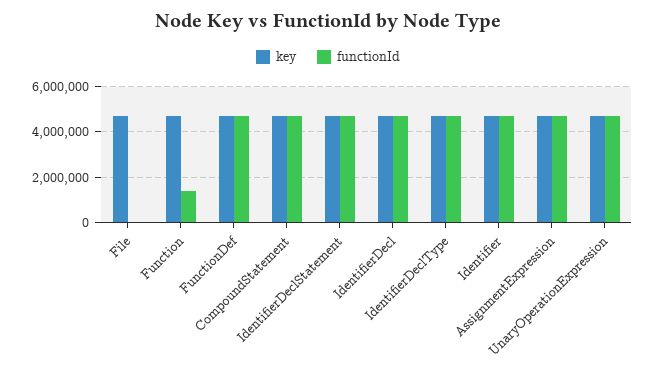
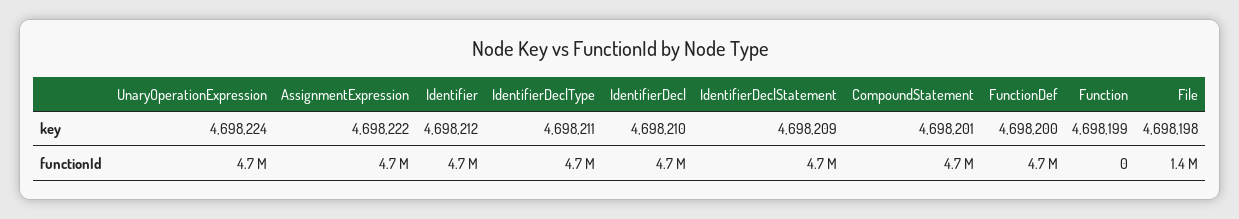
  {
    "key": {
      "File": 4698198,
      "Function": 4698199,
      "FunctionDef": 4698200,
      "CompoundStatement": 4698201,
      "IdentifierDeclStatement": 4698209,
      "IdentifierDecl": 4698210,
      "IdentifierDeclType": 4698211,
      "Identifier": 4698212,
      "AssignmentExpression": 4698222,
      "UnaryOperationExpression": 4698224
    },
    "functionId": {
-     "File": 0,
+     "File": 1400000,
-     "Function": 1500000,
+     "Function": 0,
      "FunctionDef": 4700000,
      "CompoundStatement": 4700000,
      "IdentifierDeclStatement": 4700000,
      "IdentifierDecl": 4700000,
      "IdentifierDeclType": 4700000,
      "Identifier": 4700000,
      "AssignmentExpression": 4700000,
      "UnaryOperationExpression": 4700000
    }
  }

